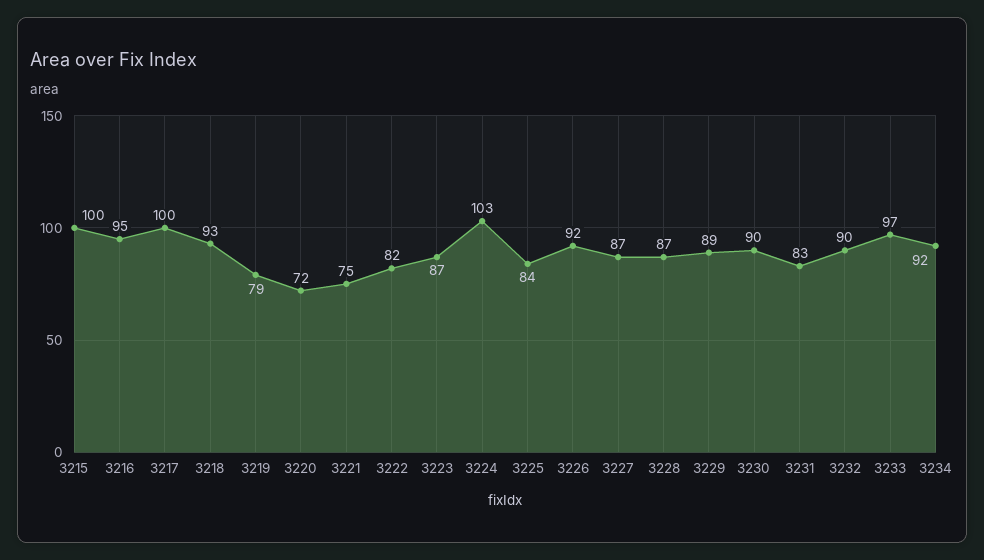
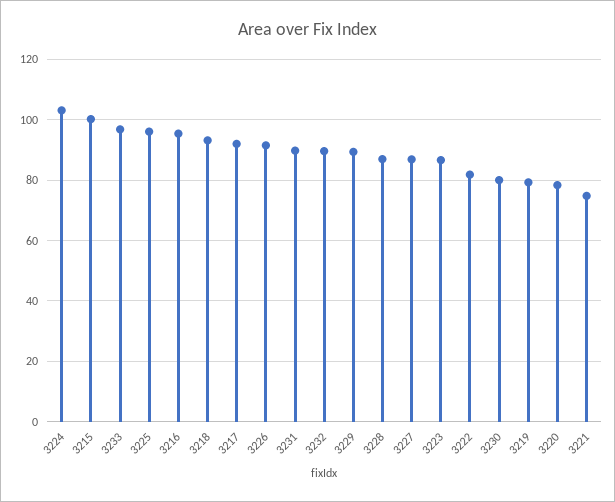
  {
    "3215": 100,
    "3216": 95,
-   "3217": 100,
+   "3217": 92,
    "3218": 93,
    "3219": 79,
-   "3220": 72,
+   "3220": 78,
    "3221": 75,
    "3222": 82,
    "3223": 87,
    "3224": 103,
-   "3225": 84,
+   "3225": 96,
    "3226": 92,
    "3227": 87,
    "3228": 87,
    "3229": 89,
-   "3230": 90,
+   "3230": 80,
-   "3231": 83,
+   "3231": 90,
    "3232": 90,
-   "3233": 97,
+   "3233": 97
-   "3234": 92
  }

